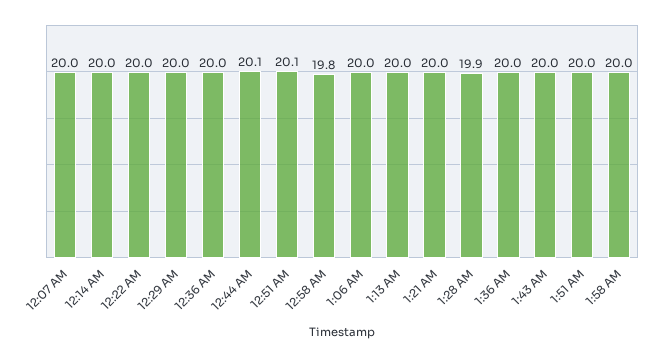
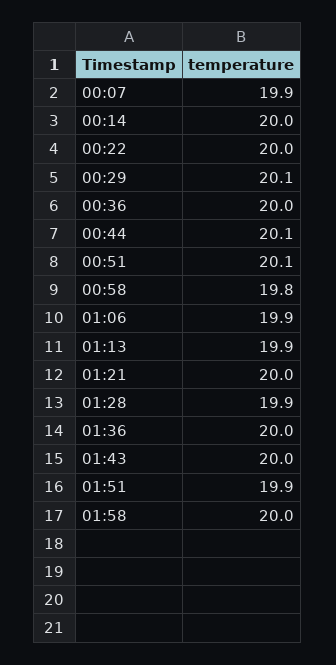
  {
-   "12:07 AM": 20,
+   "12:07 AM": 19.9,
    "12:14 AM": 20,
    "12:22 AM": 20,
-   "12:29 AM": 20,
+   "12:29 AM": 20.1,
    "12:36 AM": 20,
    "12:44 AM": 20.1,
    "12:51 AM": 20.1,
    "12:58 AM": 19.8,
-   "1:06 AM": 20,
+   "1:06 AM": 19.9,
-   "1:13 AM": 20,
+   "1:13 AM": 19.9,
    "1:21 AM": 20,
    "1:28 AM": 19.9,
    "1:36 AM": 20,
    "1:43 AM": 20,
-   "1:51 AM": 20,
+   "1:51 AM": 19.9,
    "1:58 AM": 20
  }

